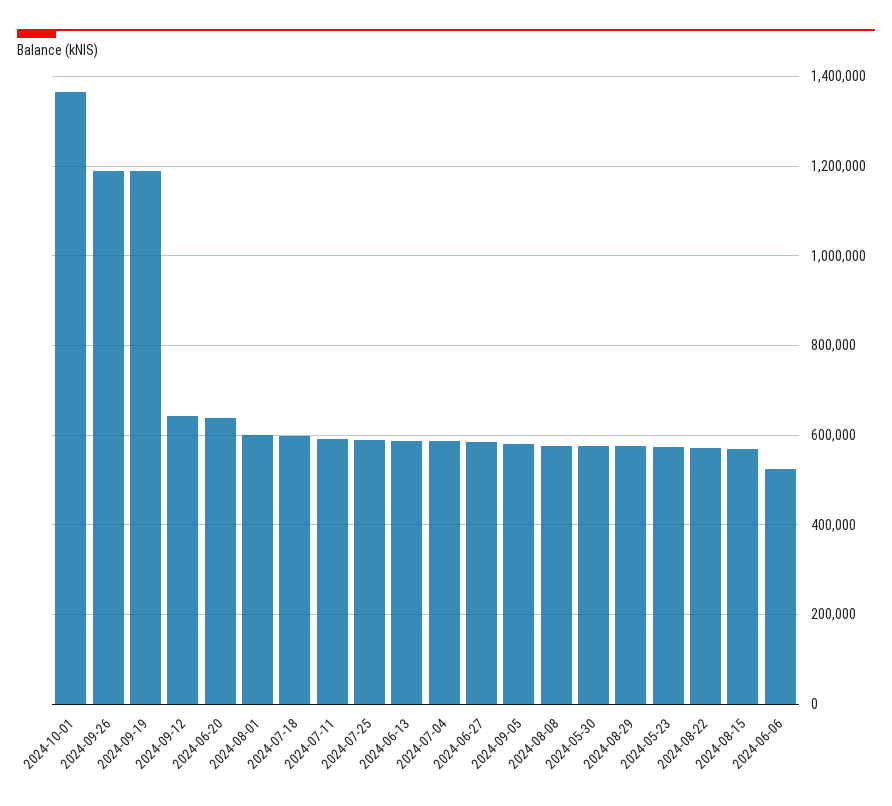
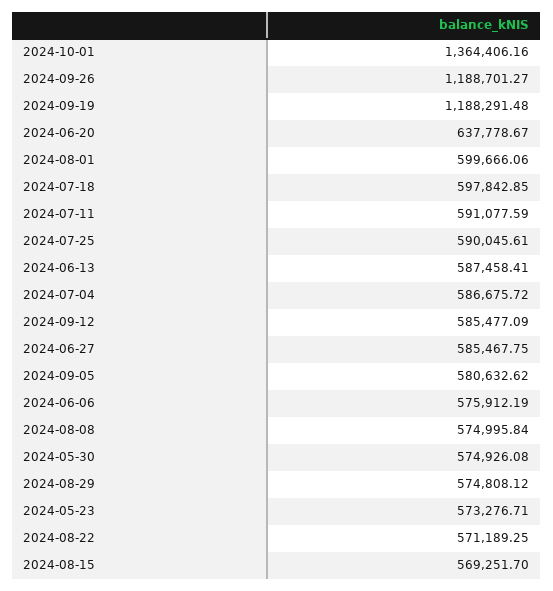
  {
    "2024-10-01": 1364406.16,
    "2024-09-26": 1188701.27,
    "2024-09-19": 1188291.48,
-   "2024-09-12": 640000,
+   "2024-09-12": 585477.09,
    "2024-06-20": 637778.67,
    "2024-08-01": 599666.06,
    "2024-07-18": 597842.85,
    "2024-07-11": 591077.59,
    "2024-07-25": 590045.61,
    "2024-06-13": 587458.41,
    "2024-07-04": 586675.72,
    "2024-06-27": 585467.75,
    "2024-09-05": 580632.62,
    "2024-08-08": 574995.84,
    "2024-05-30": 574926.08,
    "2024-08-29": 574808.12,
    "2024-05-23": 573276.71,
    "2024-08-22": 571189.25,
    "2024-08-15": 569251.7,
-   "2024-06-06": 520000
+   "2024-06-06": 575912.19
  }

